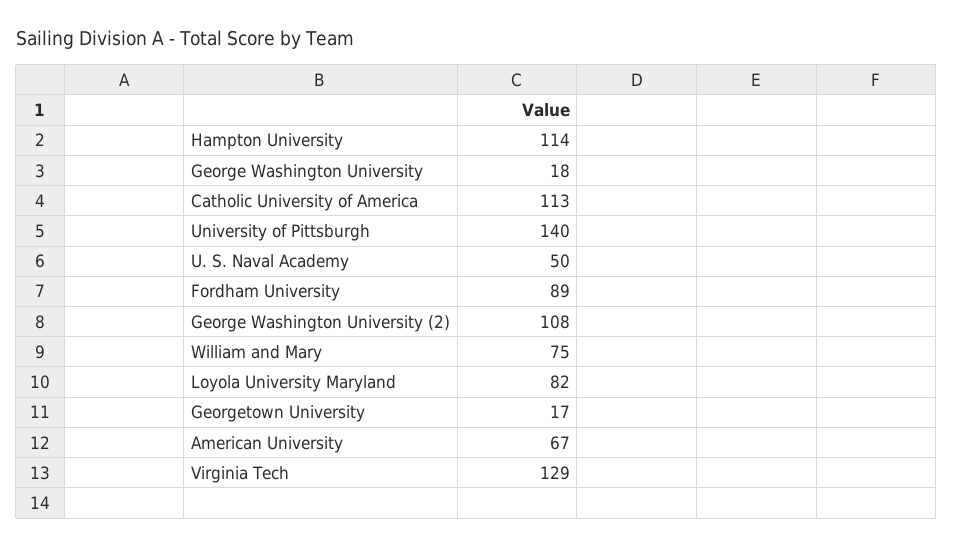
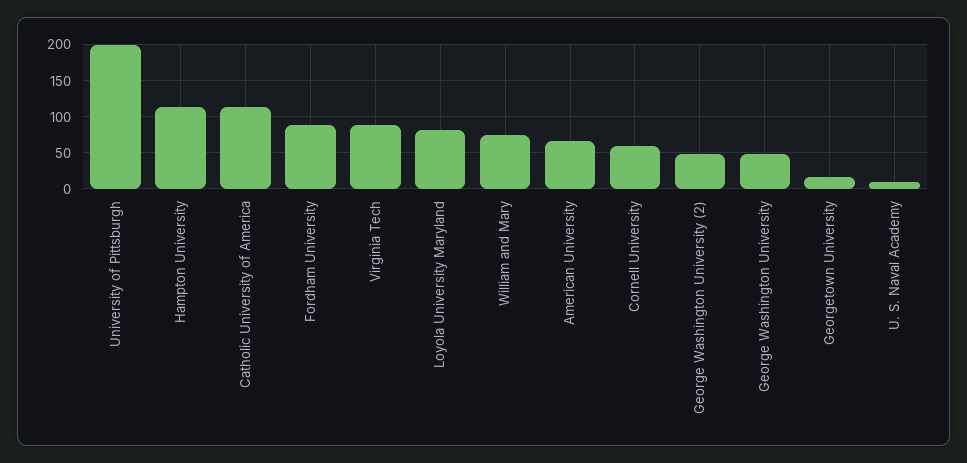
  {
    "Hampton University": 114,
-   "George Washington University": 18,
+   "George Washington University": 50,
    "Catholic University of America": 113,
-   "University of Pittsburgh": 140,
+   "University of Pittsburgh": 200,
-   "U. S. Naval Academy": 50,
+   "U. S. Naval Academy": 10,
    "Fordham University": 89,
-   "George Washington University (2)": 108,
+   "George Washington University (2)": 50,
    "William and Mary": 75,
    "Loyola University Maryland": 82,
    "Georgetown University": 17,
    "American University": 67,
-   "Virginia Tech": 129
+   "Virginia Tech": 90,
+   "Cornell University": 60
  }

